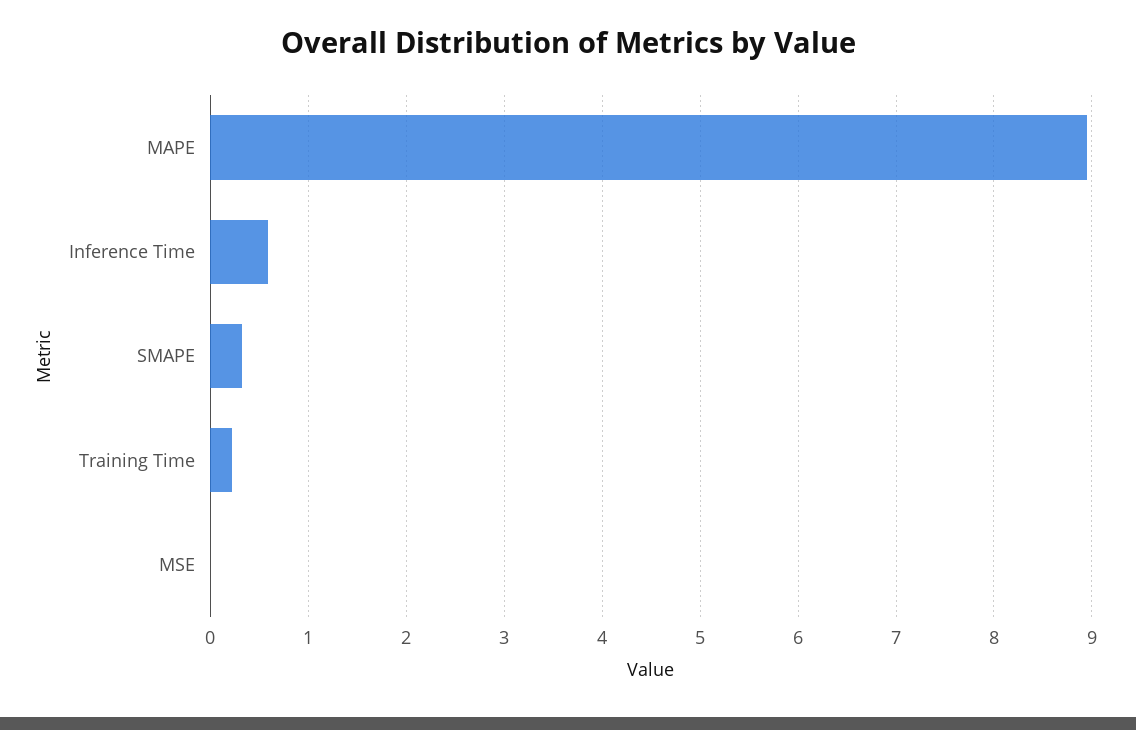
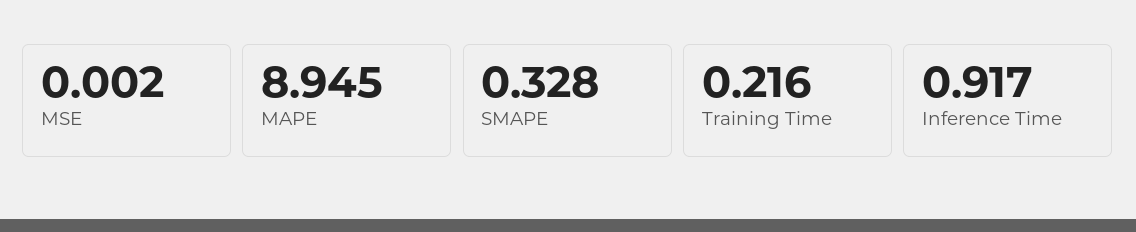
  {
    "MAPE": 8.945,
-   "Inference Time": 0.6,
+   "Inference Time": 0.917,
    "SMAPE": 0.328,
    "Training Time": 0.216,
    "MSE": 0.002
  }

